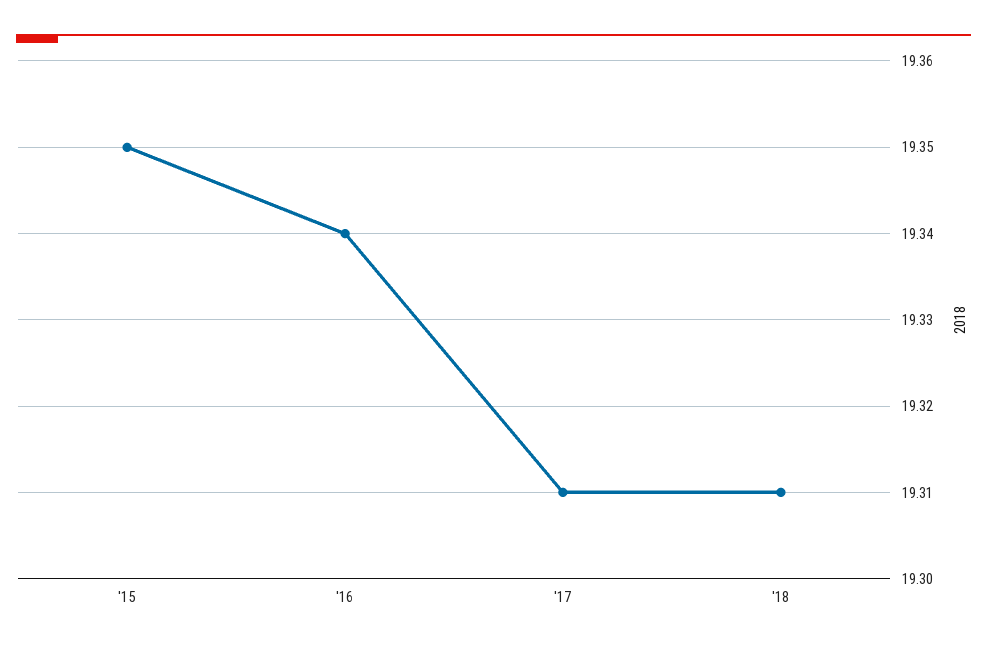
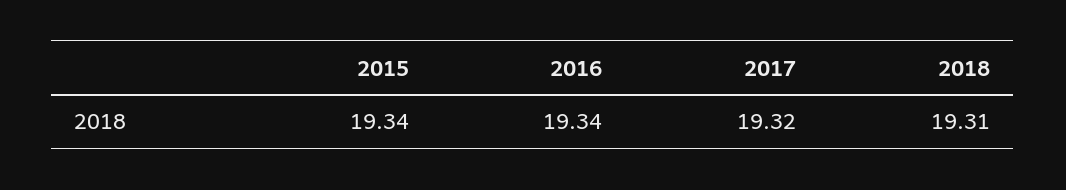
  {
-   "'15": 19.35,
+   "'15": 19.34,
    "'16": 19.34,
-   "'17": 19.31,
+   "'17": 19.32,
    "'18": 19.31
  }

